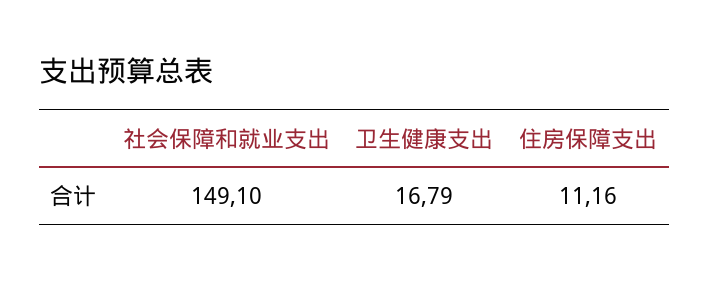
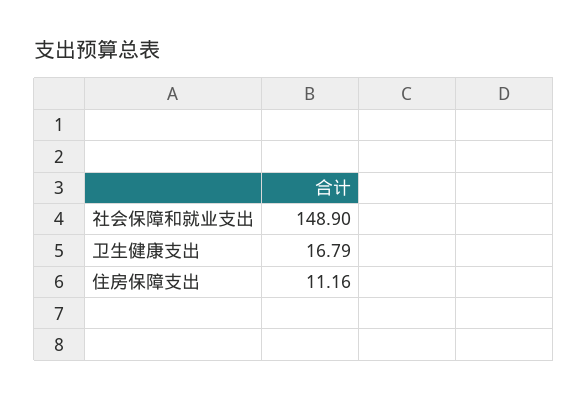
  {
-   "社会保障和就业支出": 149.1,
+   "社会保障和就业支出": 148.9,
    "卫生健康支出": 16.79,
    "住房保障支出": 11.16
  }

